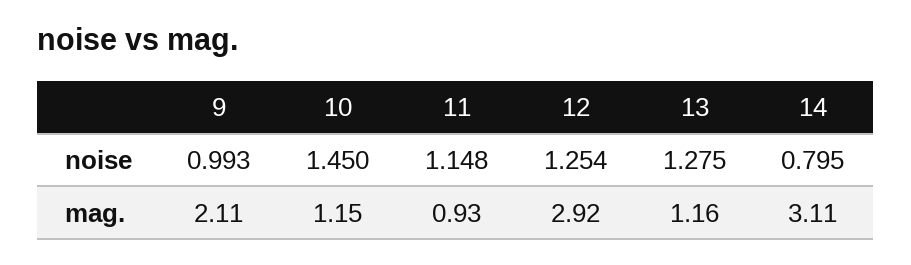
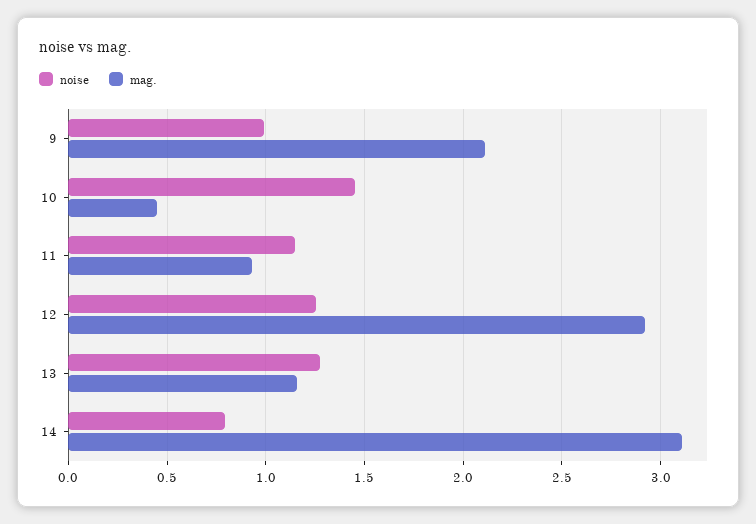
  {
    "noise": {
      "9": 0.993,
      "10": 1.45,
      "11": 1.148,
      "12": 1.254,
      "13": 1.275,
      "14": 0.795
    },
    "mag.": {
      "9": 2.11,
-     "10": 1.15,
+     "10": 0.45,
      "11": 0.93,
      "12": 2.92,
      "13": 1.16,
      "14": 3.11
    }
  }

